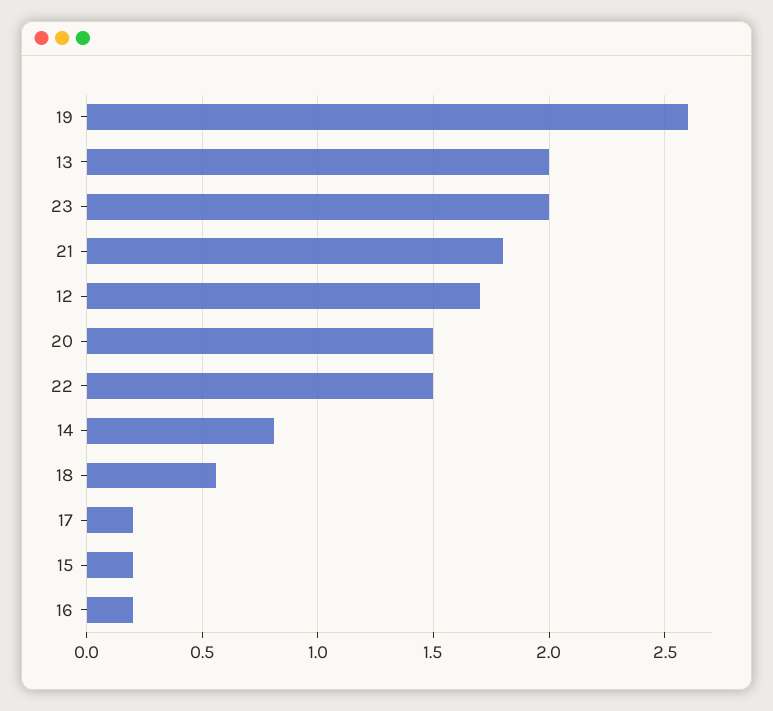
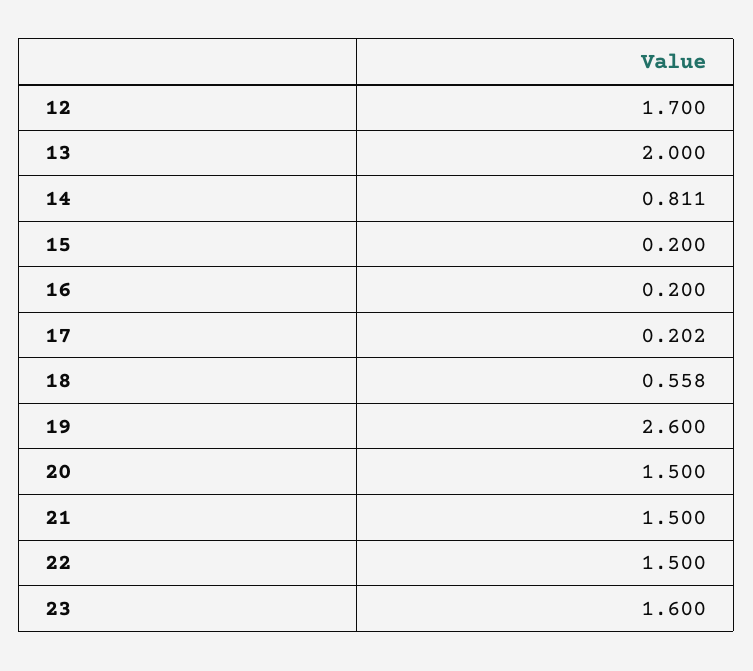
  {
    "19": 2.6,
    "13": 2,
-   "23": 2,
+   "23": 1.6,
-   "21": 1.8,
+   "21": 1.5,
    "12": 1.7,
    "20": 1.5,
    "22": 1.5,
    "14": 0.811,
    "18": 0.558,
    "17": 0.202,
    "15": 0.2,
    "16": 0.2
  }

